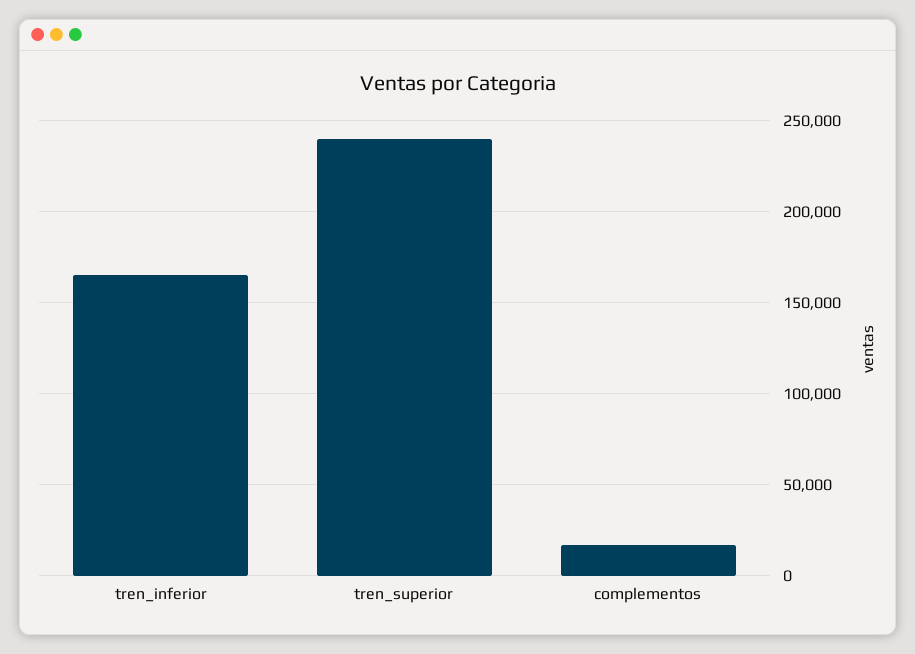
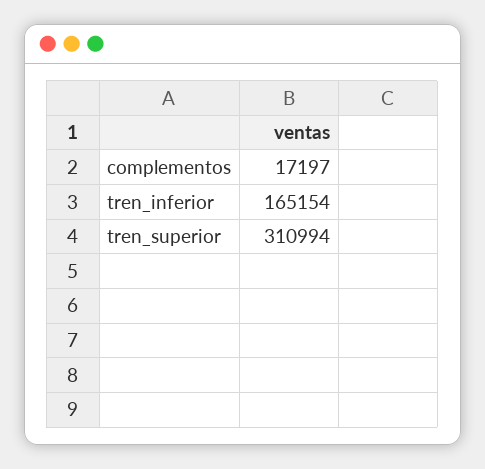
  {
    "tren_inferior": 165154,
-   "tren_superior": 240000,
+   "tren_superior": 310994,
    "complementos": 17197
  }

